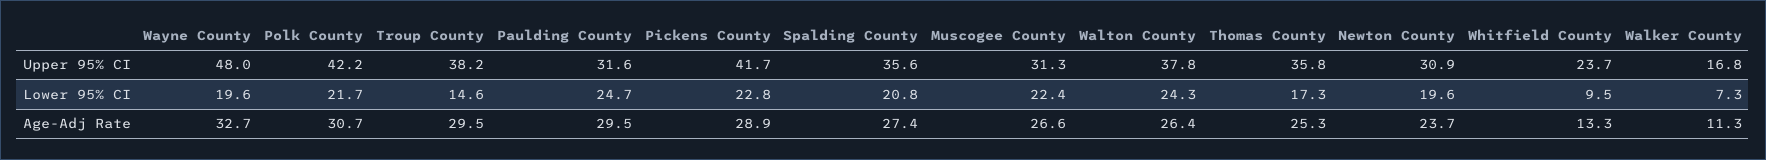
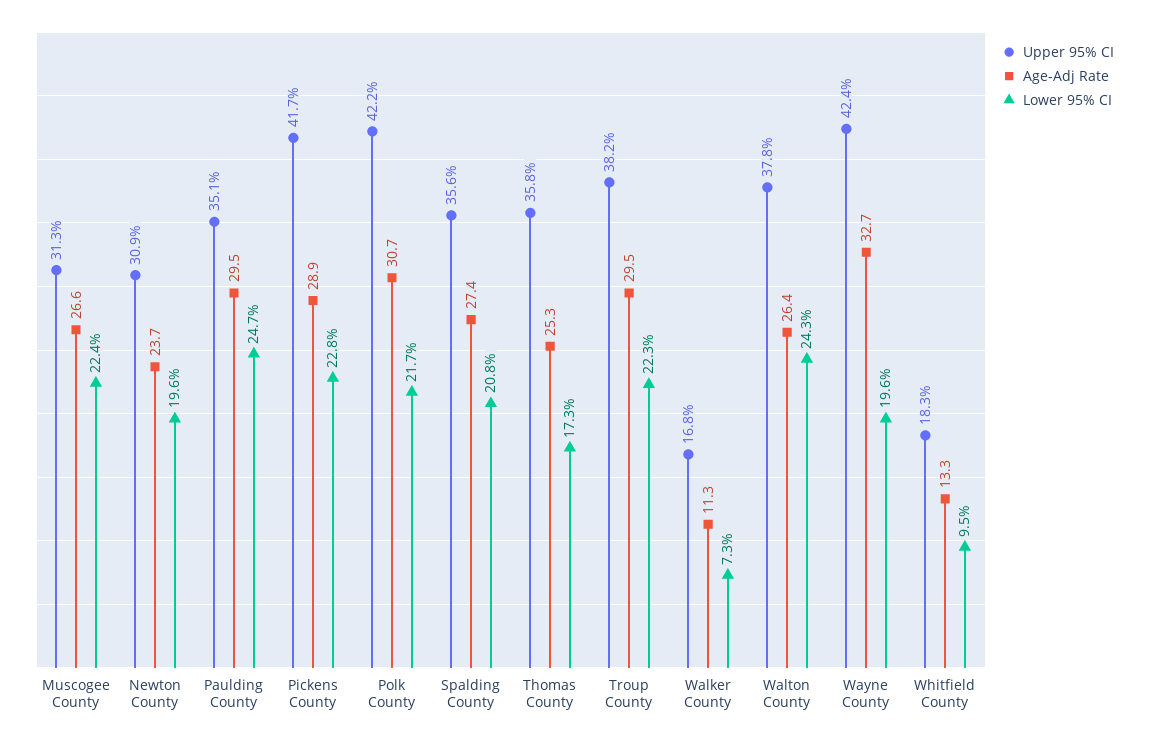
  {
    "Upper 95% CI": {
-     "Wayne County": 48,
+     "Wayne County": 42.4,
      "Polk County": 42.2,
      "Troup County": 38.2,
-     "Paulding County": 31.6,
+     "Paulding County": 35.1,
      "Pickens County": 41.7,
      "Spalding County": 35.6,
      "Muscogee County": 31.3,
      "Walton County": 37.8,
      "Thomas County": 35.8,
      "Newton County": 30.9,
-     "Whitfield County": 23.7,
+     "Whitfield County": 18.3,
      "Walker County": 16.8
    },
    "Lower 95% CI": {
      "Wayne County": 19.6,
      "Polk County": 21.7,
-     "Troup County": 14.6,
+     "Troup County": 22.3,
      "Paulding County": 24.7,
      "Pickens County": 22.8,
      "Spalding County": 20.8,
      "Muscogee County": 22.4,
      "Walton County": 24.3,
      "Thomas County": 17.3,
      "Newton County": 19.6,
      "Whitfield County": 9.5,
      "Walker County": 7.3
    },
    "Age-Adj Rate": {
      "Wayne County": 32.7,
      "Polk County": 30.7,
      "Troup County": 29.5,
      "Paulding County": 29.5,
      "Pickens County": 28.9,
      "Spalding County": 27.4,
      "Muscogee County": 26.6,
      "Walton County": 26.4,
      "Thomas County": 25.3,
      "Newton County": 23.7,
      "Whitfield County": 13.3,
      "Walker County": 11.3
    }
  }

